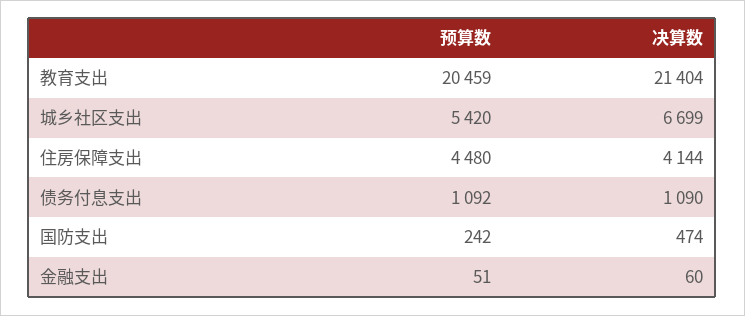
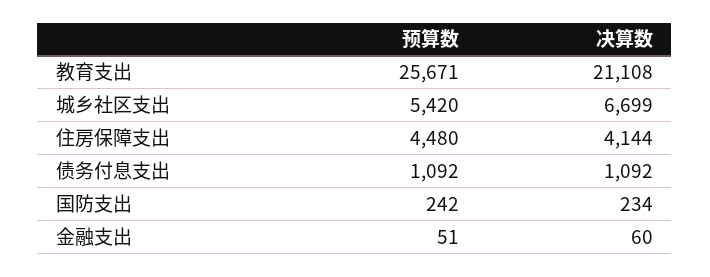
  {
    "预算数": {
-     "教育支出": 20459,
+     "教育支出": 25671,
      "城乡社区支出": 5420,
      "住房保障支出": 4480,
      "债务付息支出": 1092,
      "国防支出": 242,
      "金融支出": 51
    },
    "决算数": {
-     "教育支出": 21404,
+     "教育支出": 21108,
      "城乡社区支出": 6699,
      "住房保障支出": 4144,
-     "债务付息支出": 1090,
+     "债务付息支出": 1092,
-     "国防支出": 474,
+     "国防支出": 234,
      "金融支出": 60
    }
  }

